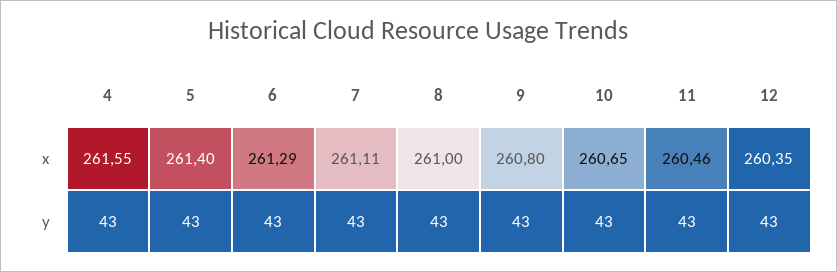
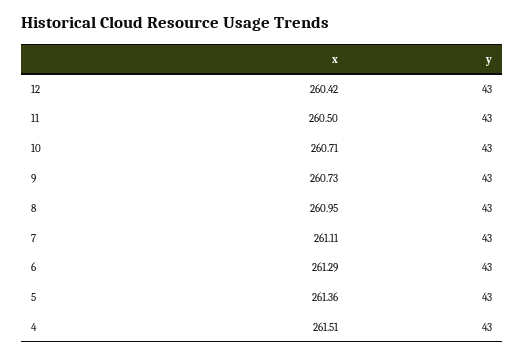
  {
    "4": {
-     "x": 261.55,
+     "x": 261.51,
      "y": 43
    },
    "5": {
-     "x": 261.4,
+     "x": 261.36,
      "y": 43
    },
    "6": {
      "x": 261.29,
      "y": 43
    },
    "7": {
      "x": 261.11,
      "y": 43
    },
    "8": {
-     "x": 261,
+     "x": 260.95,
      "y": 43
    },
    "9": {
-     "x": 260.8,
+     "x": 260.73,
      "y": 43
    },
    "10": {
-     "x": 260.65,
+     "x": 260.71,
      "y": 43
    },
    "11": {
-     "x": 260.46,
+     "x": 260.5,
      "y": 43
    },
    "12": {
-     "x": 260.35,
+     "x": 260.42,
      "y": 43
    }
  }

